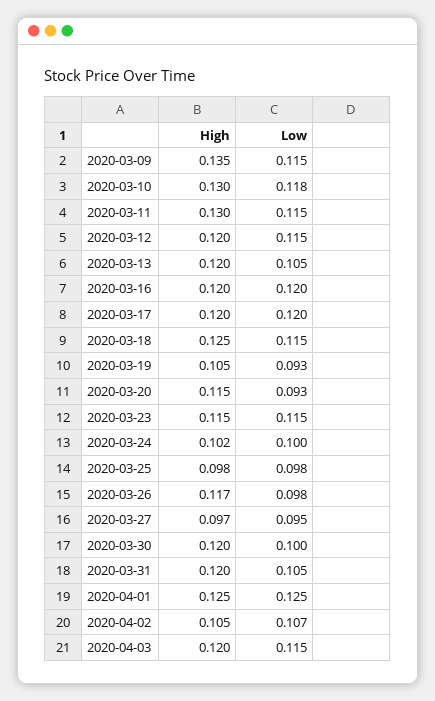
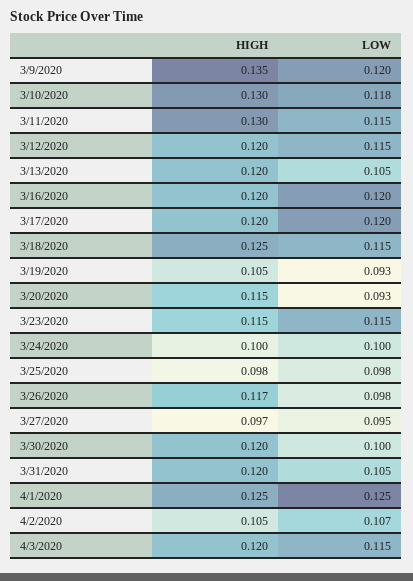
  {
    "High": {
      "2020-03-09": 0.135,
      "2020-03-10": 0.13,
      "2020-03-11": 0.13,
      "2020-03-12": 0.12,
      "2020-03-13": 0.12,
      "2020-03-16": 0.12,
      "2020-03-17": 0.12,
      "2020-03-18": 0.125,
      "2020-03-19": 0.105,
      "2020-03-20": 0.115,
      "2020-03-23": 0.115,
-     "2020-03-24": 0.102,
+     "2020-03-24": 0.1,
      "2020-03-25": 0.098,
      "2020-03-26": 0.117,
      "2020-03-27": 0.097,
      "2020-03-30": 0.12,
      "2020-03-31": 0.12,
      "2020-04-01": 0.125,
      "2020-04-02": 0.105,
      "2020-04-03": 0.12
    },
    "Low": {
-     "2020-03-09": 0.115,
+     "2020-03-09": 0.12,
      "2020-03-10": 0.118,
      "2020-03-11": 0.115,
      "2020-03-12": 0.115,
      "2020-03-13": 0.105,
      "2020-03-16": 0.12,
      "2020-03-17": 0.12,
      "2020-03-18": 0.115,
      "2020-03-19": 0.093,
      "2020-03-20": 0.093,
      "2020-03-23": 0.115,
      "2020-03-24": 0.1,
      "2020-03-25": 0.098,
      "2020-03-26": 0.098,
      "2020-03-27": 0.095,
      "2020-03-30": 0.1,
      "2020-03-31": 0.105,
      "2020-04-01": 0.125,
      "2020-04-02": 0.107,
      "2020-04-03": 0.115
    }
  }

